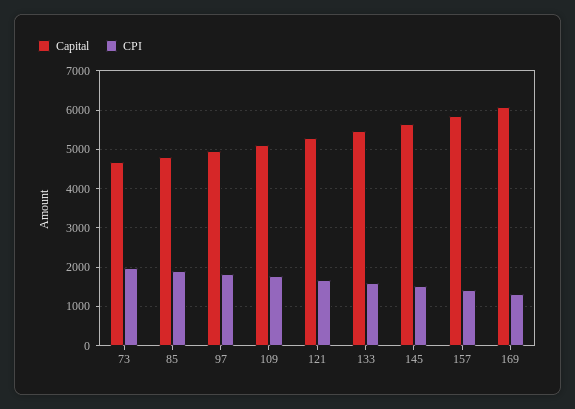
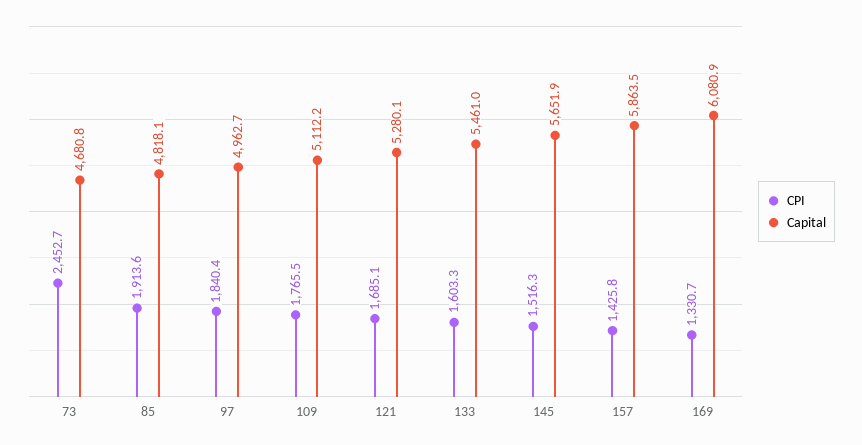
  {
    "Capital": {
      "73": 4680.8,
      "85": 4818.1,
      "97": 4962.7,
      "109": 5112.2,
      "121": 5280.1,
      "133": 5461,
      "145": 5651.9,
      "157": 5863.5,
      "169": 6080.9
    },
    "CPI": {
-     "73": 2000,
+     "73": 2452.7,
      "85": 1913.6,
      "97": 1840.4,
      "109": 1765.5,
      "121": 1685.1,
      "133": 1603.3,
      "145": 1516.3,
      "157": 1425.8,
      "169": 1330.7
    }
  }

